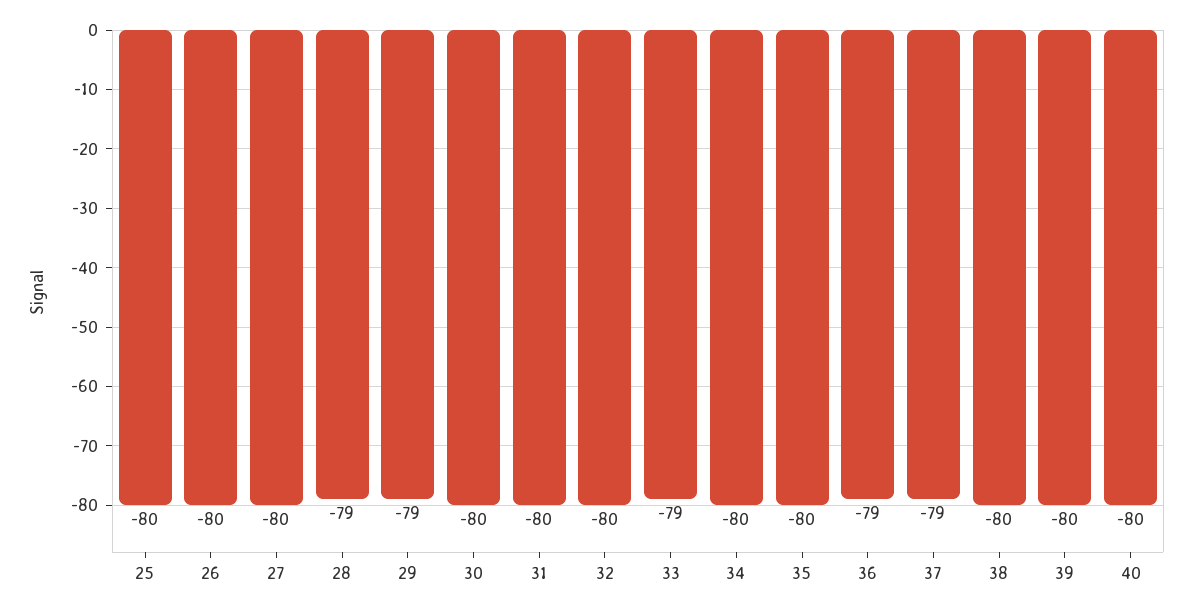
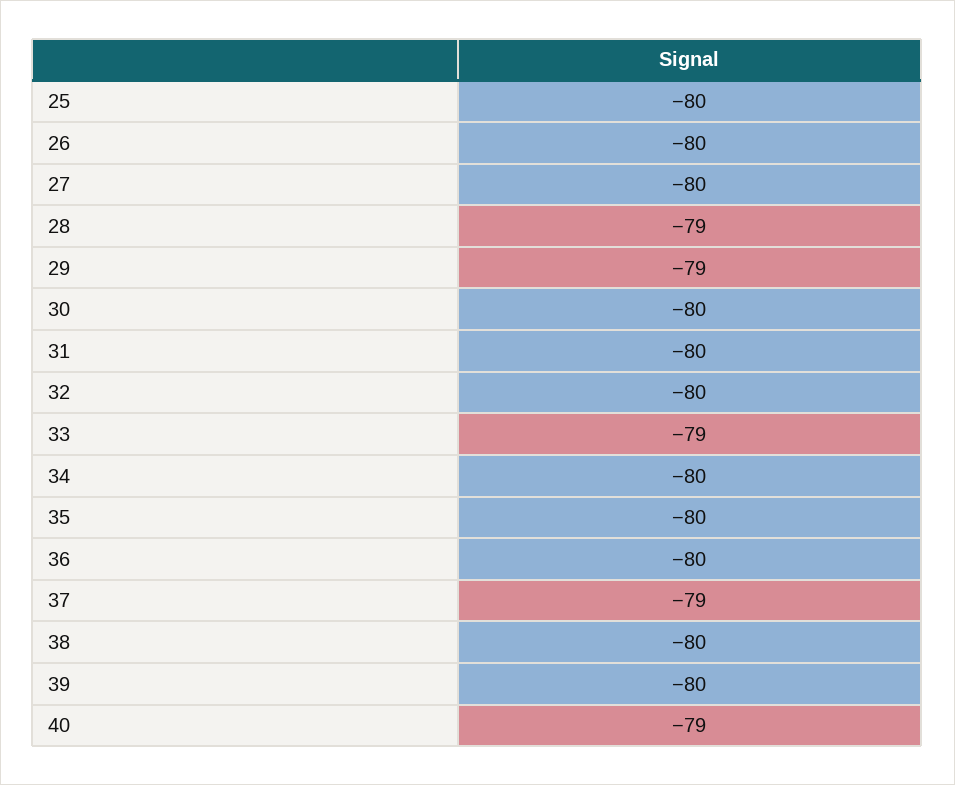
  {
    "25": -80,
    "26": -80,
    "27": -80,
    "28": -79,
    "29": -79,
    "30": -80,
    "31": -80,
    "32": -80,
    "33": -79,
    "34": -80,
    "35": -80,
-   "36": -79,
+   "36": -80,
    "37": -79,
    "38": -80,
    "39": -80,
-   "40": -80
+   "40": -79
  }

